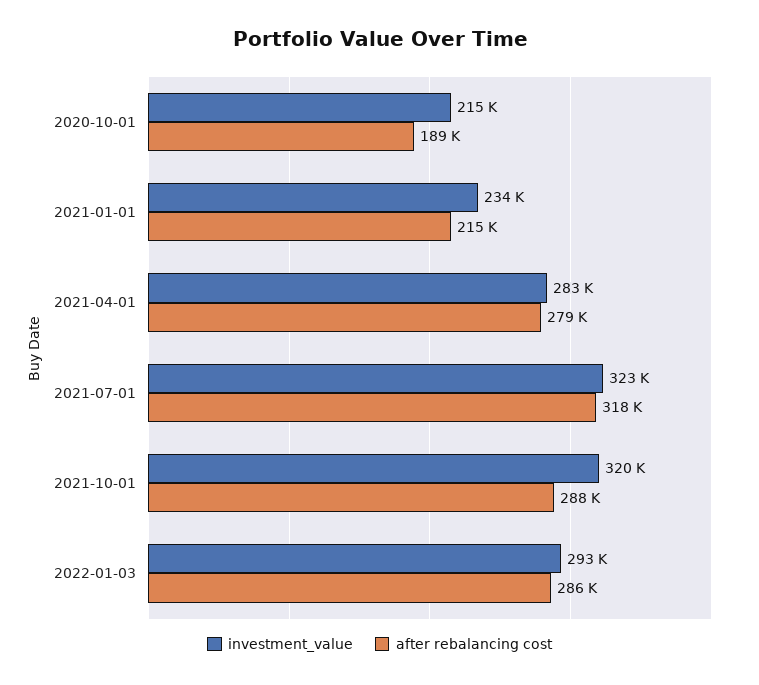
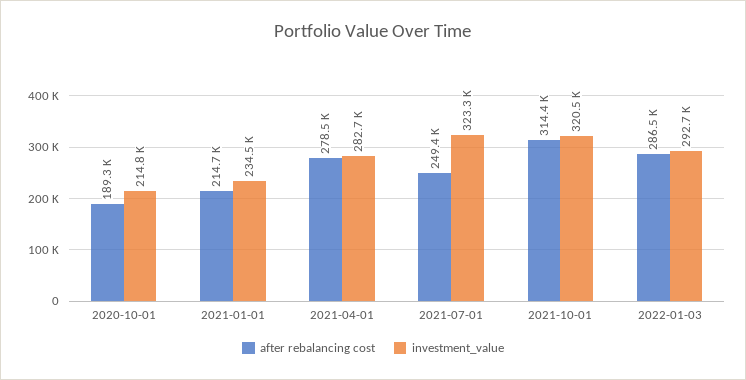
  {
    "investment_value": {
      "2020-10-01": 214800,
      "2021-01-01": 234500,
      "2021-04-01": 282700,
      "2021-07-01": 323300,
      "2021-10-01": 320500,
      "2022-01-03": 292700
    },
    "after rebalancing cost": {
      "2020-10-01": 189300,
      "2021-01-01": 214700,
      "2021-04-01": 278500,
-     "2021-07-01": 318000,
+     "2021-07-01": 249400,
-     "2021-10-01": 288000,
+     "2021-10-01": 314400,
      "2022-01-03": 286500
    }
  }

